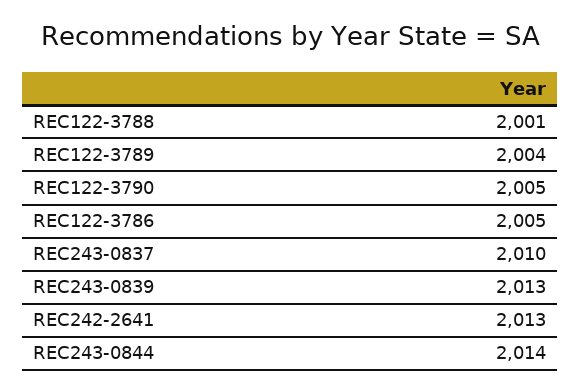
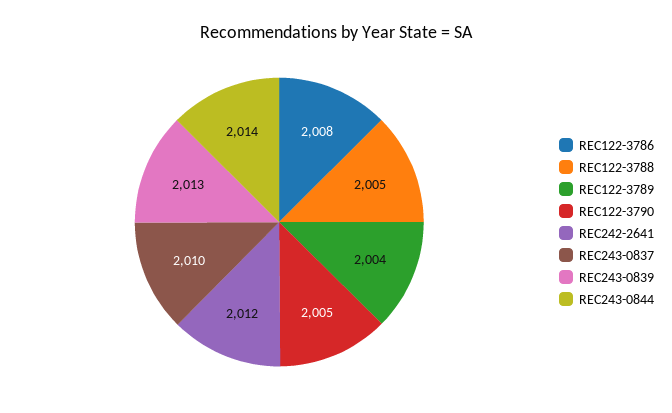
  {
-   "REC122-3788": 2001,
+   "REC122-3788": 2005,
    "REC122-3789": 2004,
    "REC122-3790": 2005,
-   "REC122-3786": 2005,
+   "REC122-3786": 2008,
    "REC243-0837": 2010,
    "REC243-0839": 2013,
-   "REC242-2641": 2013,
+   "REC242-2641": 2012,
    "REC243-0844": 2014
  }

